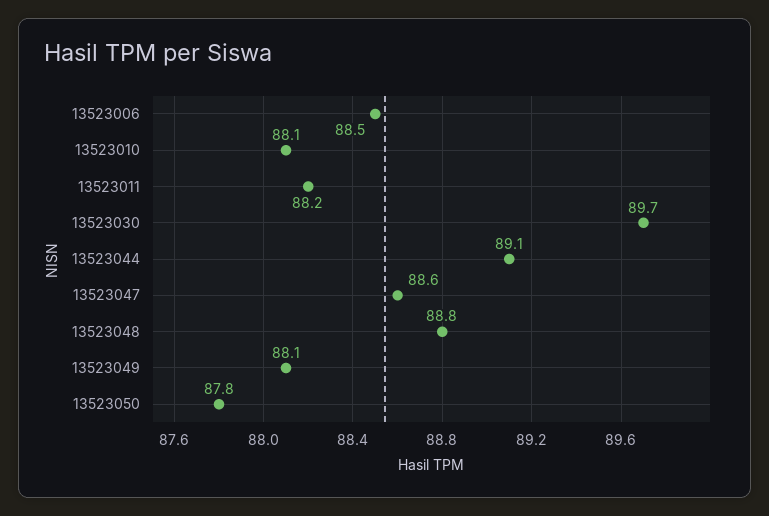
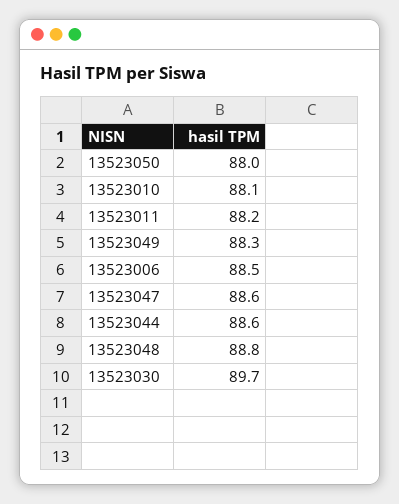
  {
    "13523006": 88.5,
    "13523010": 88.1,
    "13523011": 88.2,
    "13523030": 89.7,
-   "13523044": 89.1,
+   "13523044": 88.6,
    "13523047": 88.6,
    "13523048": 88.8,
-   "13523049": 88.1,
+   "13523049": 88.3,
-   "13523050": 87.8
+   "13523050": 88
  }

